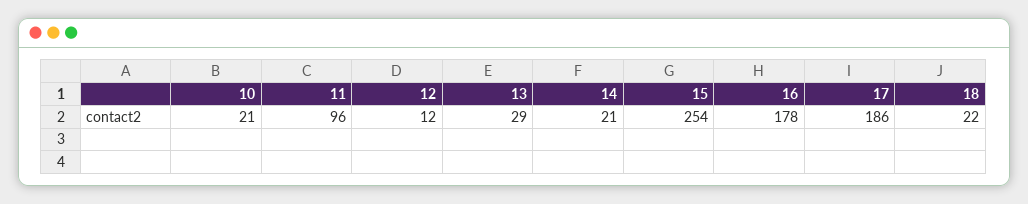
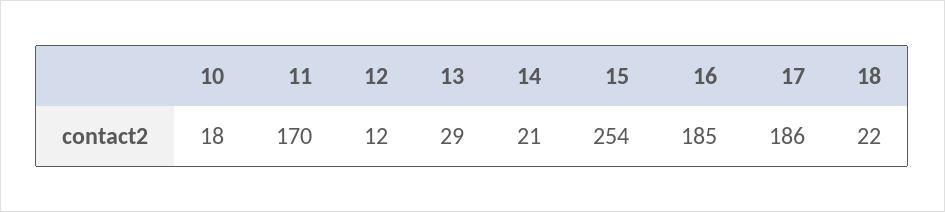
  {
-   "10": 21,
+   "10": 18,
-   "11": 96,
+   "11": 170,
    "12": 12,
    "13": 29,
    "14": 21,
    "15": 254,
-   "16": 178,
+   "16": 185,
    "17": 186,
    "18": 22
  }

